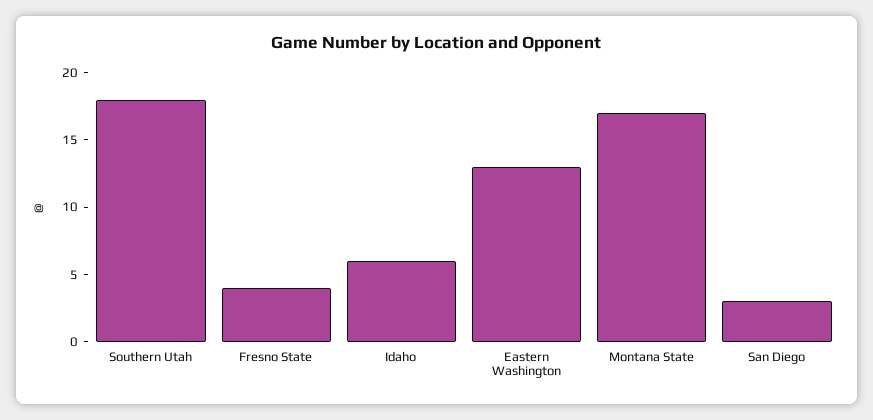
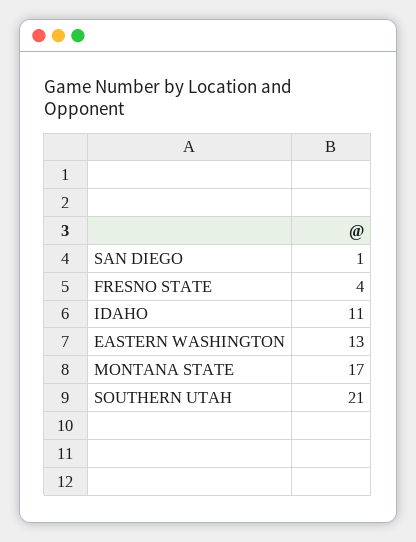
  {
-   "Southern Utah": 18,
+   "Southern Utah": 21,
    "Fresno State": 4,
-   "Idaho": 6,
+   "Idaho": 11,
    "Eastern Washington": 13,
    "Montana State": 17,
-   "San Diego": 3
+   "San Diego": 1
  }

